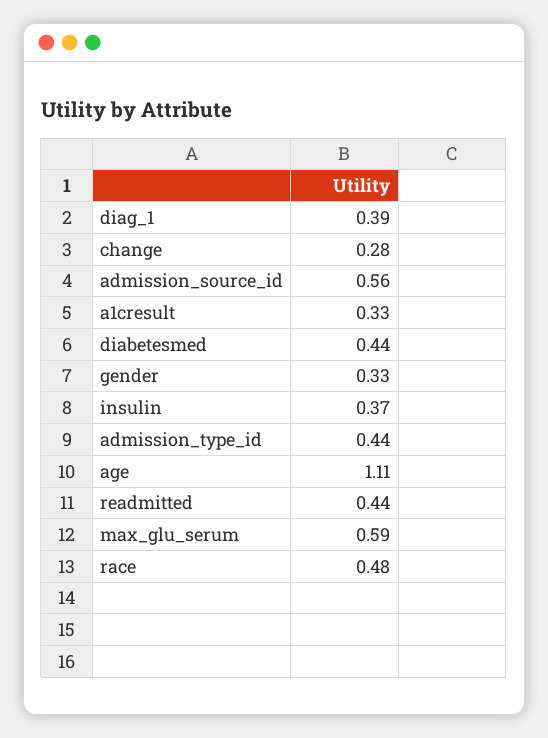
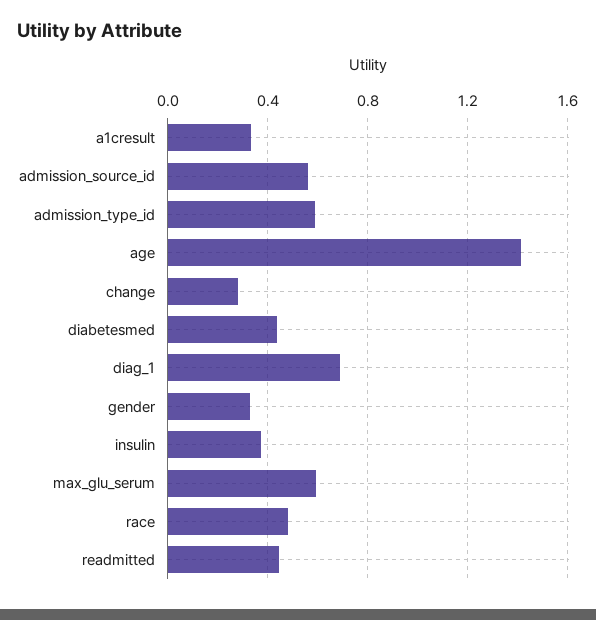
  {
-   "diag_1": 0.39,
+   "diag_1": 0.7,
    "change": 0.28,
    "admission_source_id": 0.56,
    "a1cresult": 0.33,
    "diabetesmed": 0.44,
    "gender": 0.33,
    "insulin": 0.37,
-   "admission_type_id": 0.44,
+   "admission_type_id": 0.6,
-   "age": 1.11,
+   "age": 1.4,
    "readmitted": 0.44,
    "max_glu_serum": 0.59,
    "race": 0.48
  }

